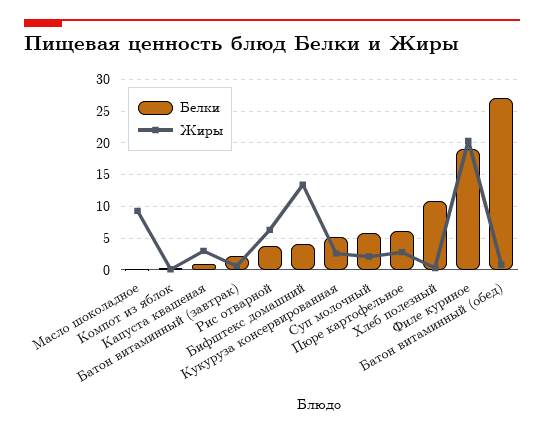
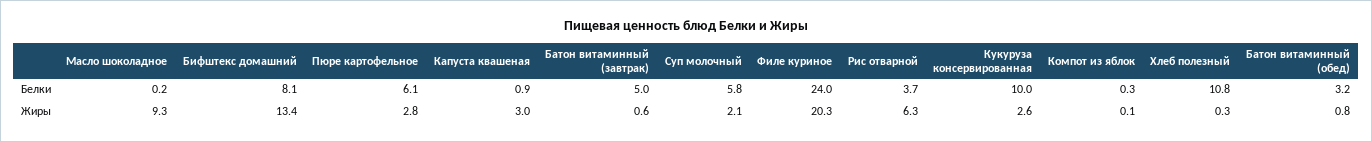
  {
    "Белки": {
      "Масло шоколадное": 0.2,
      "Компот из яблок": 0.3,
      "Капуста квашеная": 0.9,
-     "Батон витаминный (завтрак)": 2,
+     "Батон витаминный (завтрак)": 5,
      "Рис отварной": 3.7,
-     "Бифштекс домашний": 4,
+     "Бифштекс домашний": 8.1,
-     "Кукуруза консервированная": 5,
+     "Кукуруза консервированная": 10,
      "Суп молочный": 5.8,
      "Пюре картофельное": 6.1,
      "Хлеб полезный": 10.8,
-     "Филе куриное": 19,
+     "Филе куриное": 24,
-     "Батон витаминный (обед)": 27
+     "Батон витаминный (обед)": 3.2
    },
    "Жиры": {
      "Масло шоколадное": 9.3,
      "Компот из яблок": 0.1,
      "Капуста квашеная": 3,
      "Батон витаминный (завтрак)": 0.6,
      "Рис отварной": 6.3,
      "Бифштекс домашний": 13.4,
      "Кукуруза консервированная": 2.6,
      "Суп молочный": 2.1,
      "Пюре картофельное": 2.8,
      "Хлеб полезный": 0.3,
      "Филе куриное": 20.3,
      "Батон витаминный (обед)": 0.8
    }
  }

